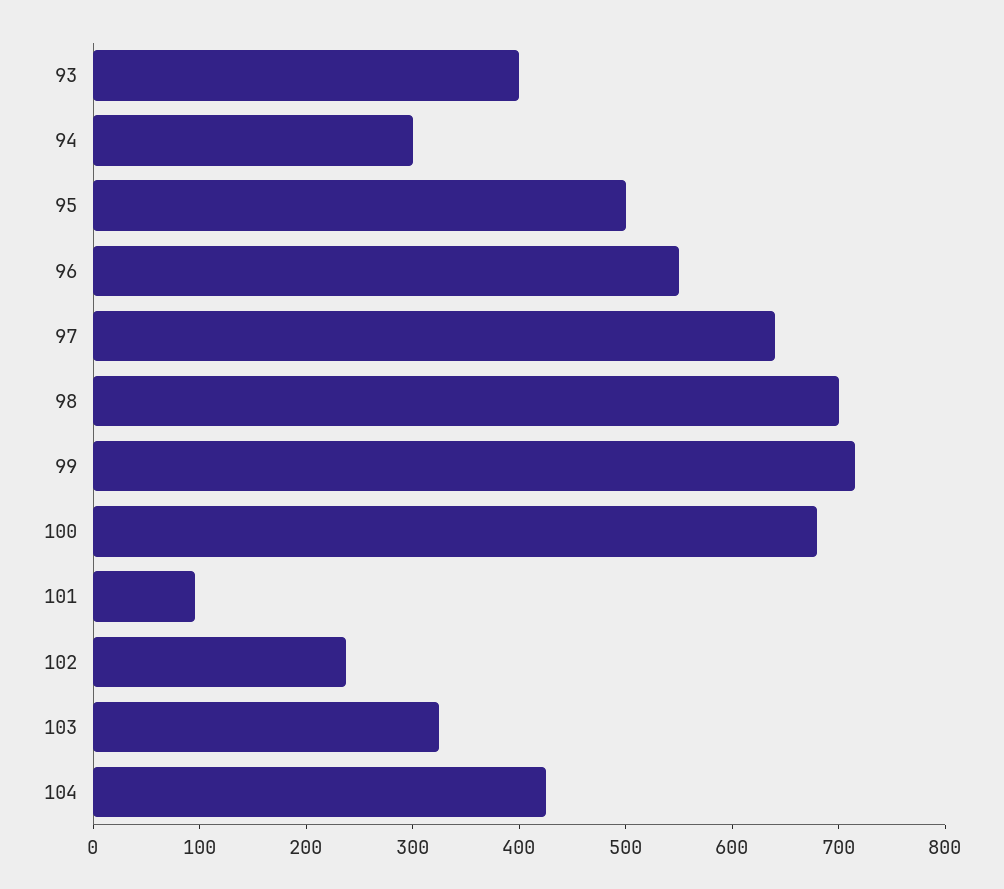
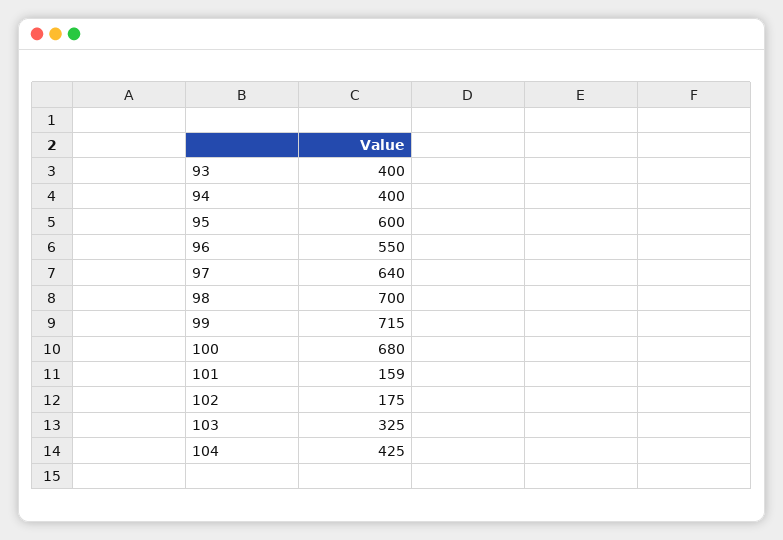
  {
    "93": 400,
-   "94": 300,
+   "94": 400,
-   "95": 500,
+   "95": 600,
    "96": 550,
    "97": 640,
    "98": 700,
    "99": 715,
    "100": 680,
-   "101": 100,
+   "101": 159,
-   "102": 240,
+   "102": 175,
    "103": 325,
    "104": 425
  }

